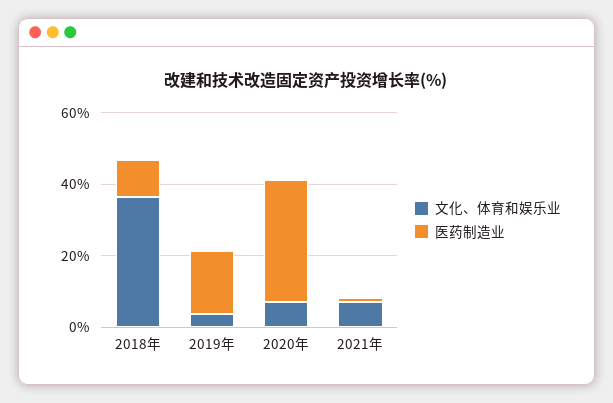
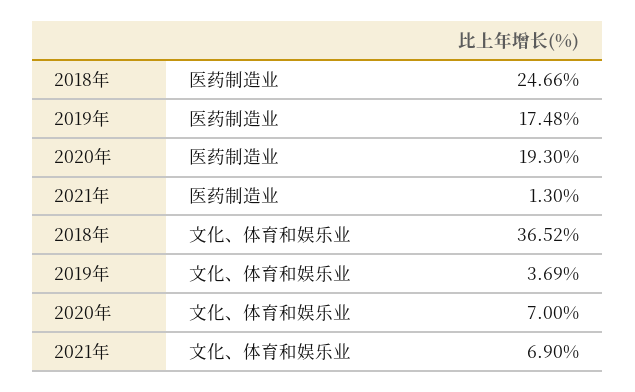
  {
    "文化、体育和娱乐业": {
      "2018年": 36.52,
      "2019年": 3.69,
      "2020年": 7,
      "2021年": 6.9
    },
    "医药制造业": {
-     "2018年": 10,
+     "2018年": 24.66,
      "2019年": 17.48,
-     "2020年": 35,
+     "2020年": 19.3,
      "2021年": 1.3
    }
  }

